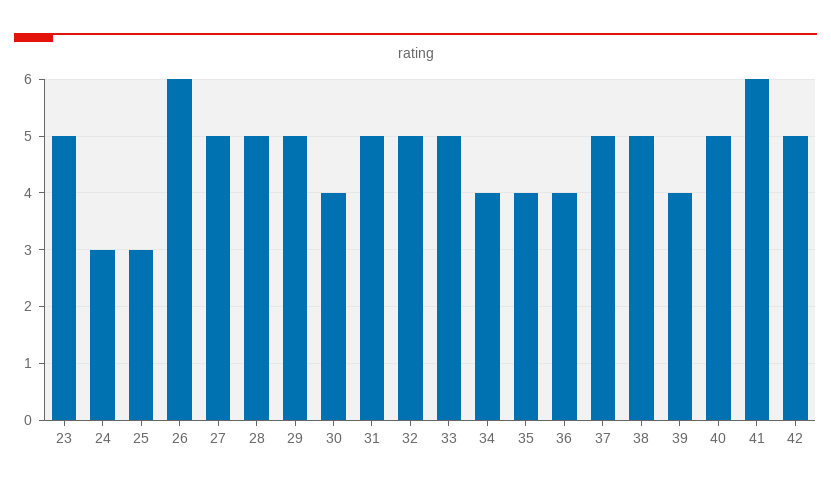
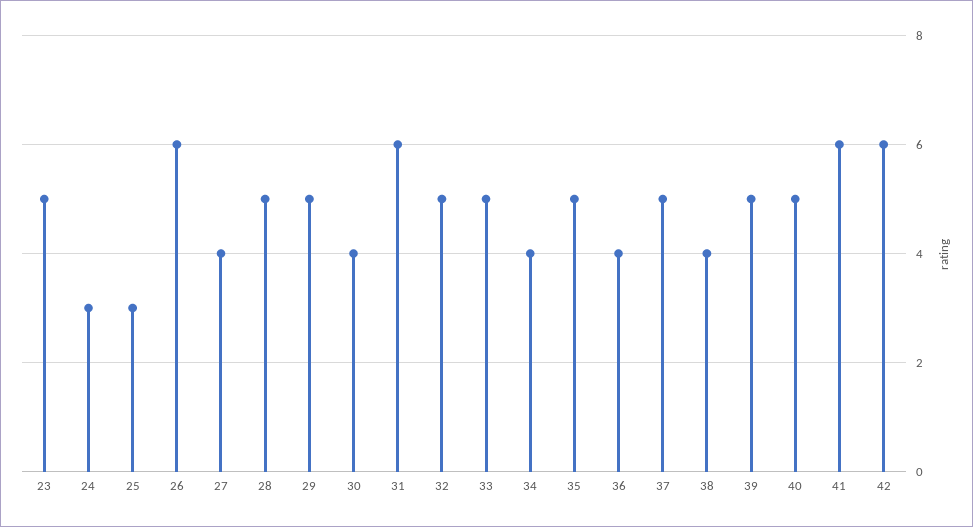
  {
    "23": 5,
    "24": 3,
    "25": 3,
    "26": 6,
-   "27": 5,
+   "27": 4,
    "28": 5,
    "29": 5,
    "30": 4,
-   "31": 5,
+   "31": 6,
    "32": 5,
    "33": 5,
    "34": 4,
-   "35": 4,
+   "35": 5,
    "36": 4,
    "37": 5,
-   "38": 5,
+   "38": 4,
-   "39": 4,
+   "39": 5,
    "40": 5,
    "41": 6,
-   "42": 5
+   "42": 6
  }

